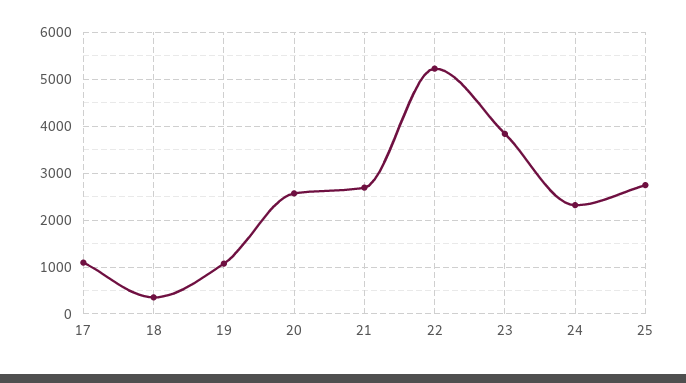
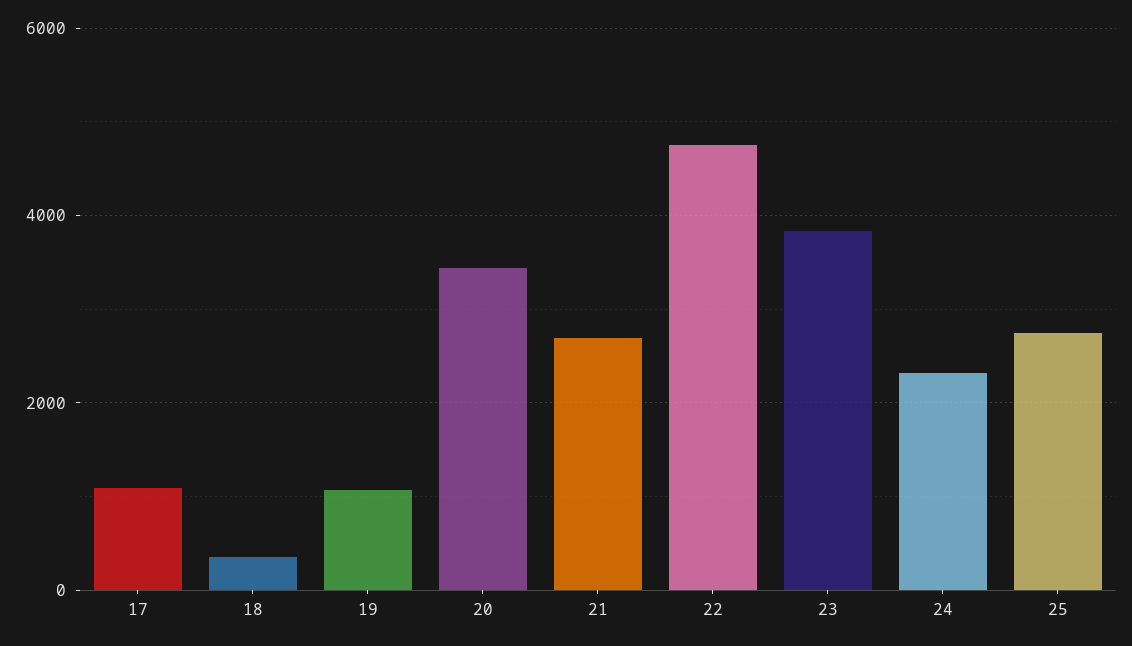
  {
    "17": 1000,
    "18": 400,
    "19": 1000,
-   "20": 2600,
+   "20": 3400,
    "21": 2600,
-   "22": 5200,
+   "22": 4800,
    "23": 3800,
    "24": 2400,
    "25": 2800
  }

